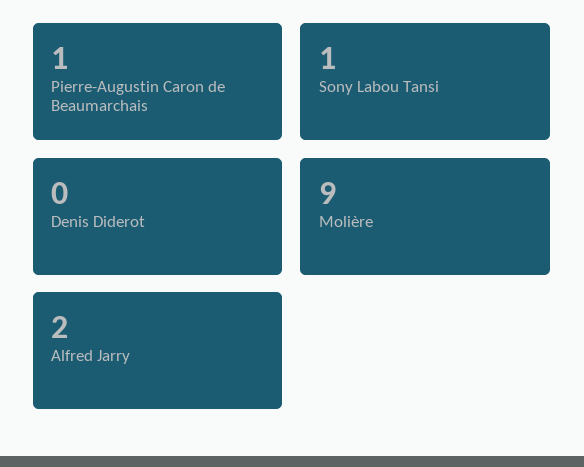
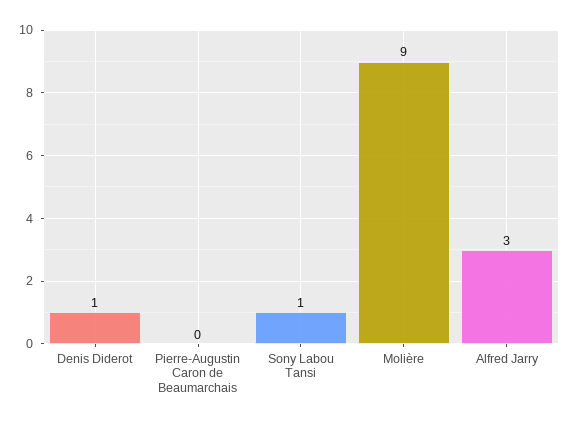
  {
-   "Pierre-Augustin Caron de Beaumarchais": 1,
+   "Pierre-Augustin Caron de Beaumarchais": 0,
    "Sony Labou Tansi": 1,
-   "Denis Diderot": 0,
+   "Denis Diderot": 1,
    "Molière": 9,
-   "Alfred Jarry": 2
+   "Alfred Jarry": 3
  }

